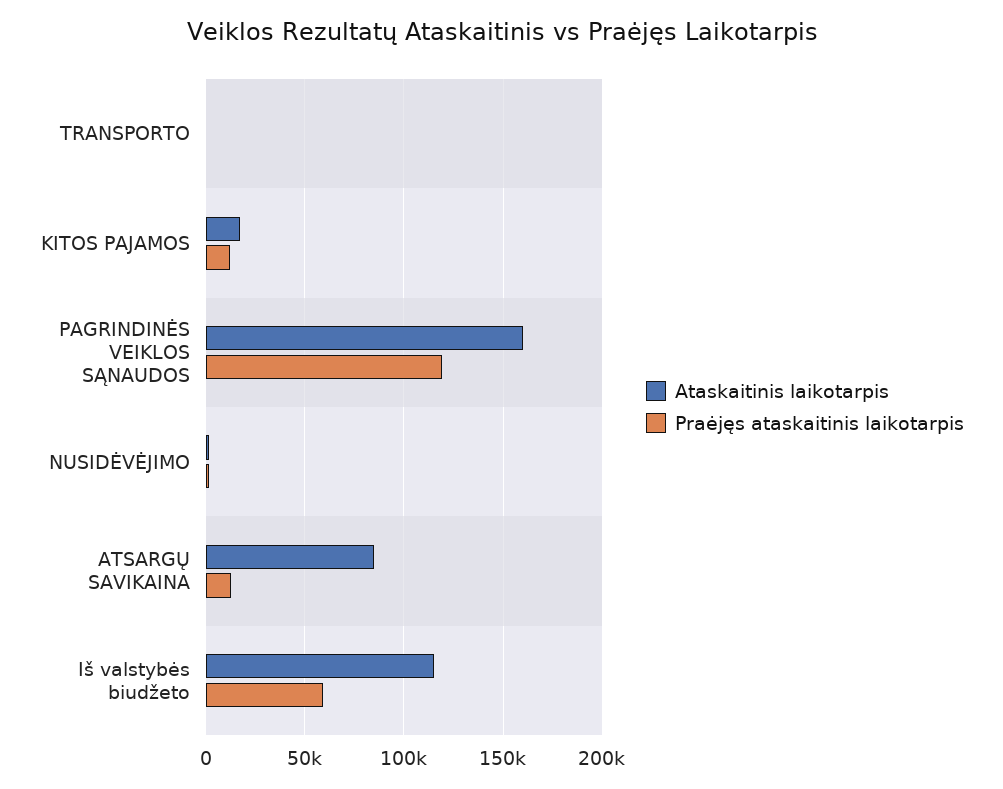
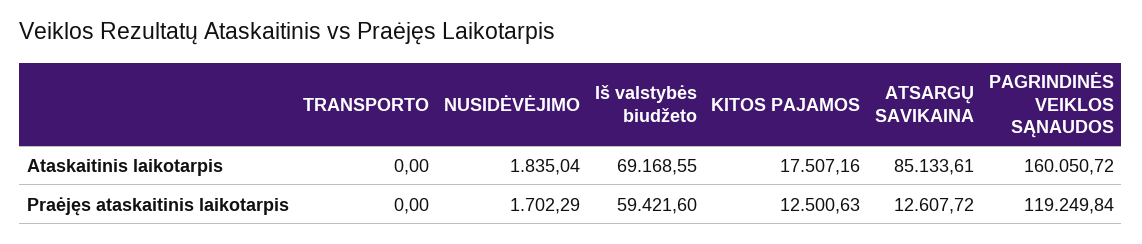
  {
    "Ataskaitinis laikotarpis": {
      "TRANSPORTO": 0,
      "KITOS PAJAMOS": 17507.16,
      "PAGRINDINĖS VEIKLOS SĄNAUDOS": 160050.72,
      "NUSIDĖVĖJIMO": 1835.04,
      "ATSARGŲ SAVIKAINA": 85133.61,
-     "Iš valstybės biudžeto": 115000
+     "Iš valstybės biudžeto": 69168.55
    },
    "Praėjęs ataskaitinis laikotarpis": {
      "TRANSPORTO": 0,
      "KITOS PAJAMOS": 12500.63,
      "PAGRINDINĖS VEIKLOS SĄNAUDOS": 119249.84,
      "NUSIDĖVĖJIMO": 1702.29,
      "ATSARGŲ SAVIKAINA": 12607.72,
      "Iš valstybės biudžeto": 59421.6
    }
  }

